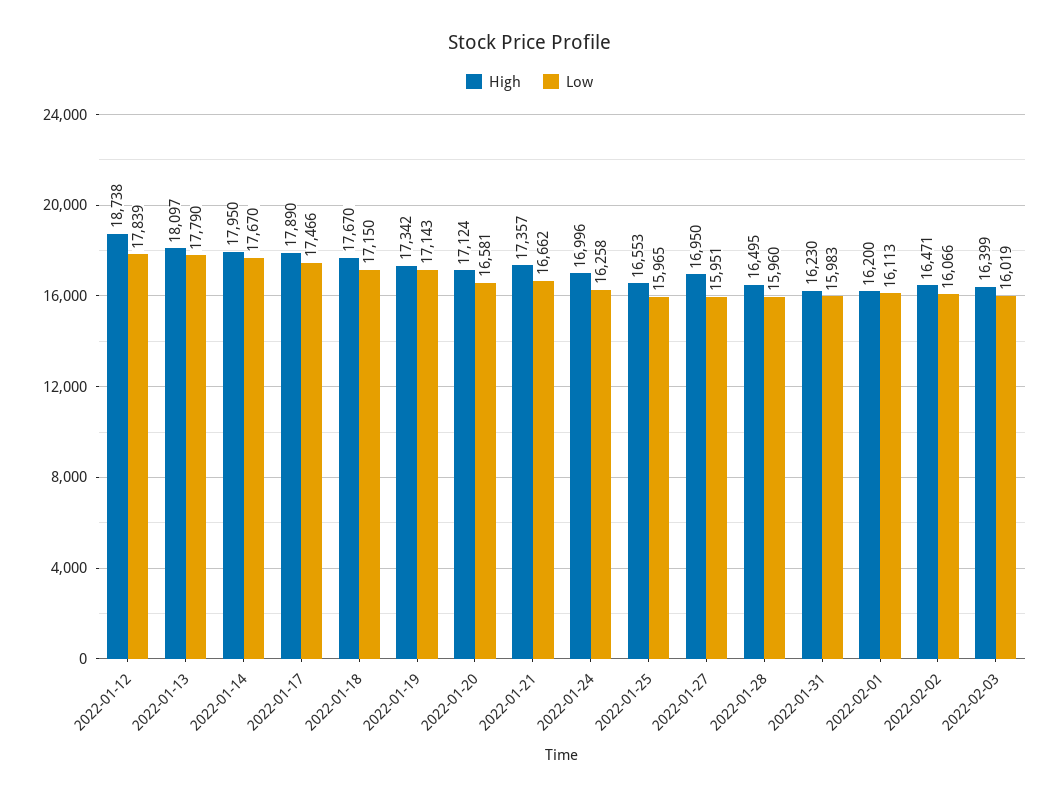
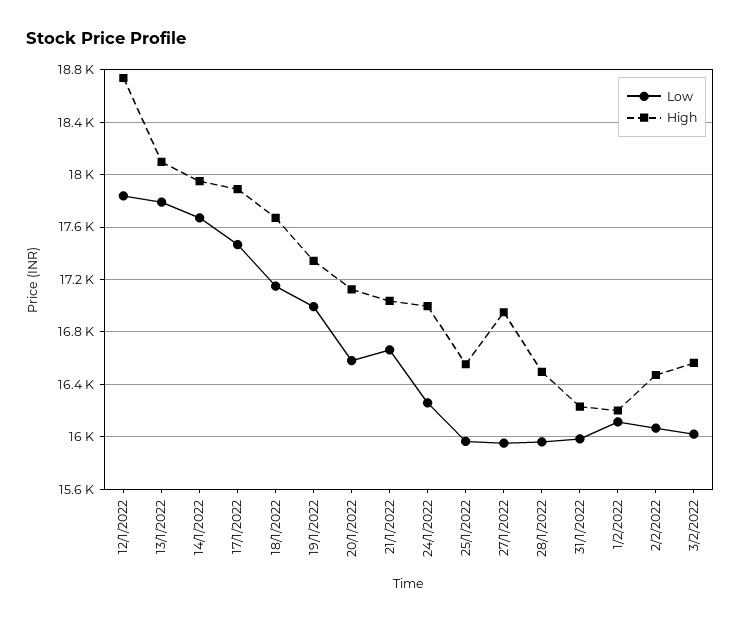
  {
    "High": {
      "2022-01-12": 18738,
      "2022-01-13": 18097,
      "2022-01-14": 17950,
      "2022-01-17": 17890,
      "2022-01-18": 17670,
      "2022-01-19": 17342,
      "2022-01-20": 17124,
-     "2022-01-21": 17357,
+     "2022-01-21": 17050,
      "2022-01-24": 16996,
      "2022-01-25": 16553,
      "2022-01-27": 16950,
      "2022-01-28": 16495,
      "2022-01-31": 16230,
      "2022-02-01": 16200,
      "2022-02-02": 16471,
-     "2022-02-03": 16399
+     "2022-02-03": 16550
    },
    "Low": {
      "2022-01-12": 17839,
      "2022-01-13": 17790,
      "2022-01-14": 17670,
      "2022-01-17": 17466,
      "2022-01-18": 17150,
-     "2022-01-19": 17143,
+     "2022-01-19": 17000,
      "2022-01-20": 16581,
      "2022-01-21": 16662,
      "2022-01-24": 16258,
      "2022-01-25": 15965,
      "2022-01-27": 15951,
      "2022-01-28": 15960,
      "2022-01-31": 15983,
      "2022-02-01": 16113,
      "2022-02-02": 16066,
      "2022-02-03": 16019
    }
  }

